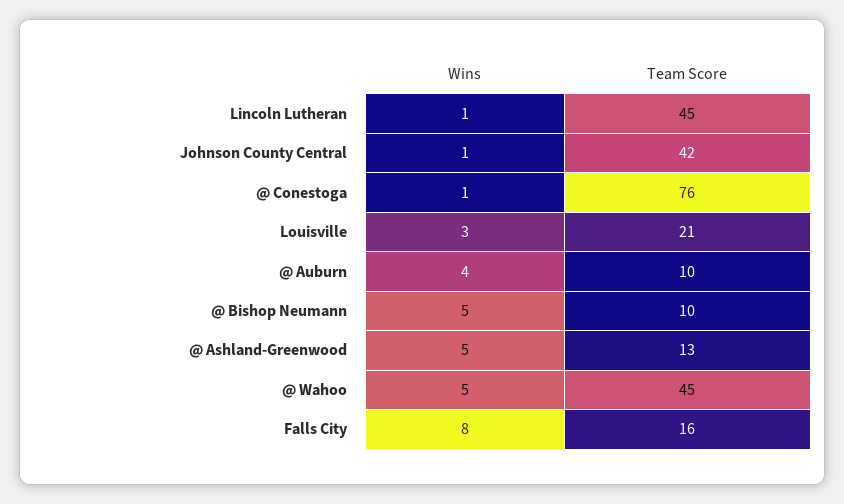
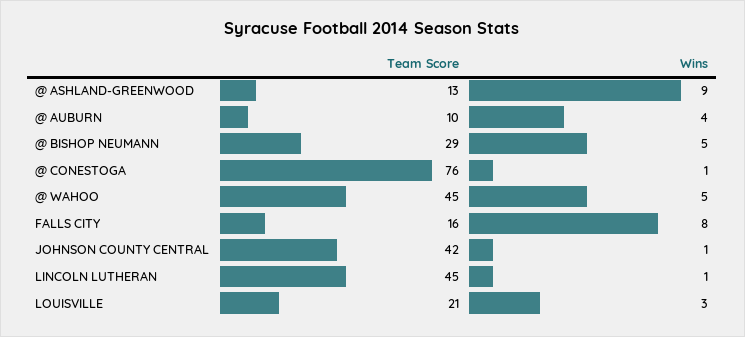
  {
    "Wins": {
      "Lincoln Lutheran": 1,
      "Johnson County Central": 1,
      "@ Conestoga": 1,
      "Louisville": 3,
      "@ Auburn": 4,
      "@ Bishop Neumann": 5,
-     "@ Ashland-Greenwood": 5,
+     "@ Ashland-Greenwood": 9,
      "@ Wahoo": 5,
      "Falls City": 8
    },
    "Team Score": {
      "Lincoln Lutheran": 45,
      "Johnson County Central": 42,
      "@ Conestoga": 76,
      "Louisville": 21,
      "@ Auburn": 10,
-     "@ Bishop Neumann": 10,
+     "@ Bishop Neumann": 29,
      "@ Ashland-Greenwood": 13,
      "@ Wahoo": 45,
      "Falls City": 16
    }
  }

